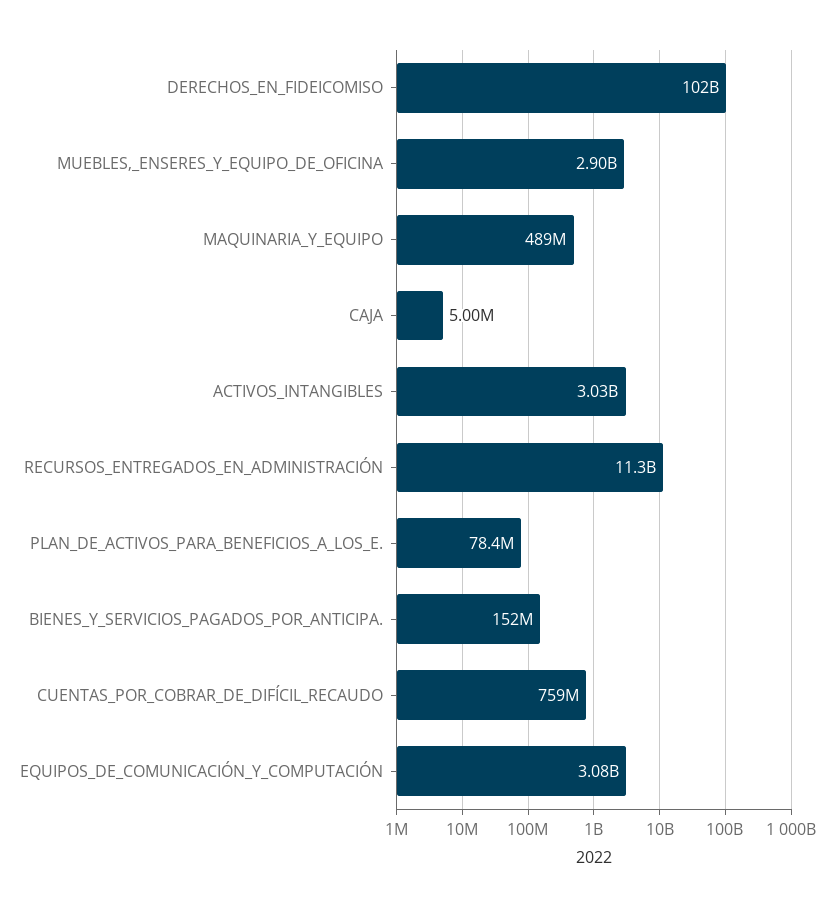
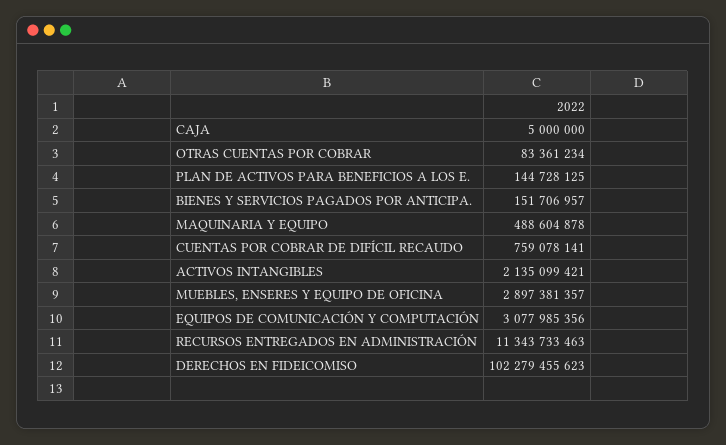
  {
    "DERECHOS_EN_FIDEICOMISO": 102279455623,
    "MUEBLES,_ENSERES_Y_EQUIPO_DE_OFICINA": 2897381357,
    "MAQUINARIA_Y_EQUIPO": 488604878,
    "CAJA": 5000000,
-   "ACTIVOS_INTANGIBLES": 3030000000,
+   "ACTIVOS_INTANGIBLES": 2135099421,
    "RECURSOS_ENTREGADOS_EN_ADMINISTRACIÓN": 11343733463,
-   "PLAN_DE_ACTIVOS_PARA_BENEFICIOS_A_LOS_E.": 78400000,
+   "PLAN_DE_ACTIVOS_PARA_BENEFICIOS_A_LOS_E.": 144728125,
    "BIENES_Y_SERVICIOS_PAGADOS_POR_ANTICIPA.": 151706957,
    "CUENTAS_POR_COBRAR_DE_DIFÍCIL_RECAUDO": 759078141,
-   "EQUIPOS_DE_COMUNICACIÓN_Y_COMPUTACIÓN": 3077985356
+   "EQUIPOS_DE_COMUNICACIÓN_Y_COMPUTACIÓN": 3077985356,
+   "OTRAS CUENTAS POR COBRAR": 83361234
  }

